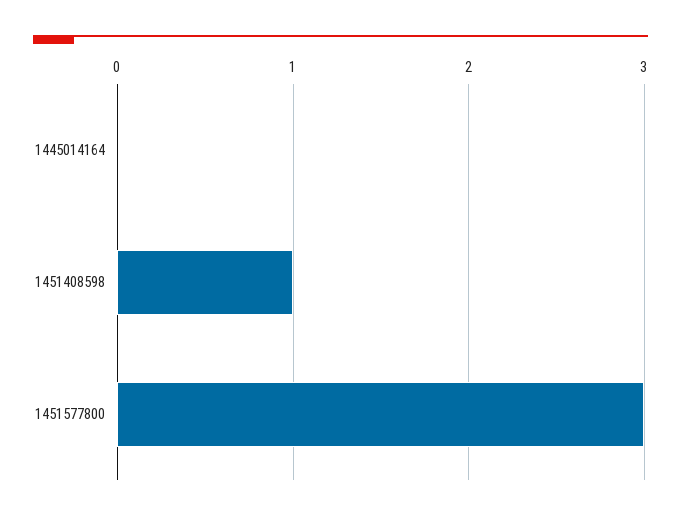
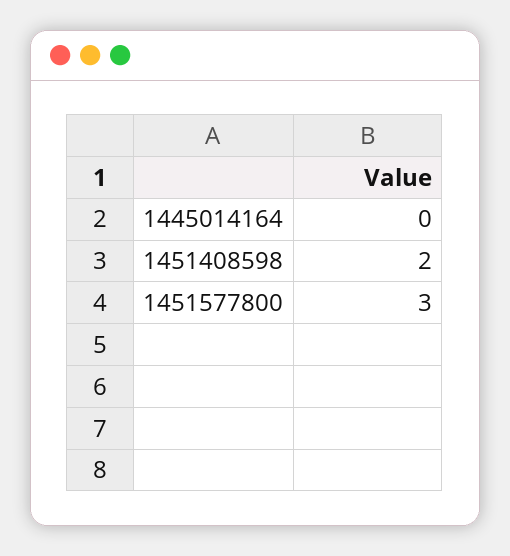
  {
    "1445014164": 0,
-   "1451408598": 1,
+   "1451408598": 2,
    "1451577800": 3
  }

